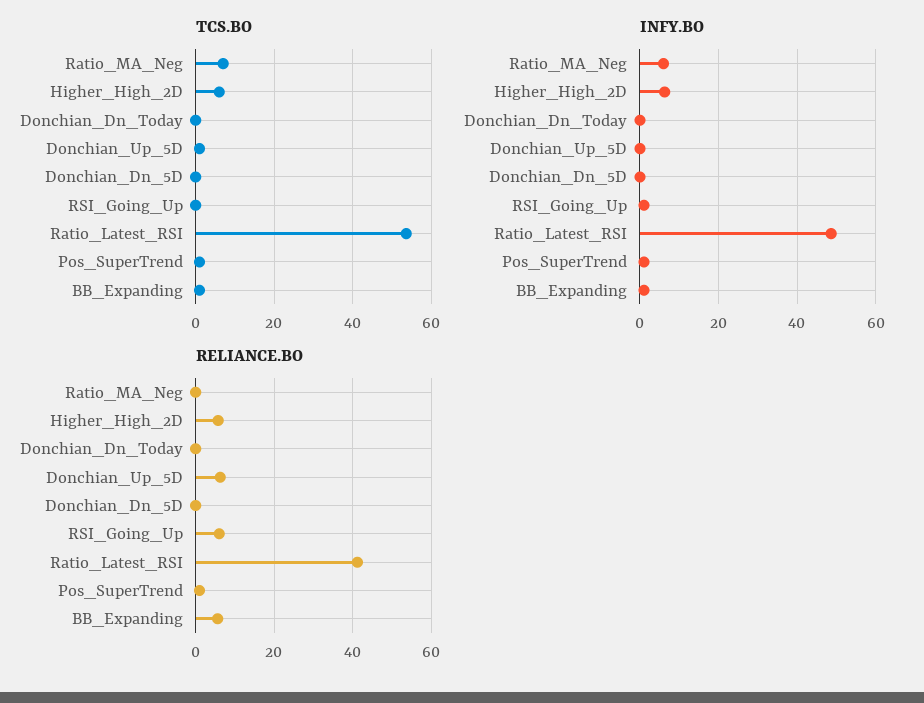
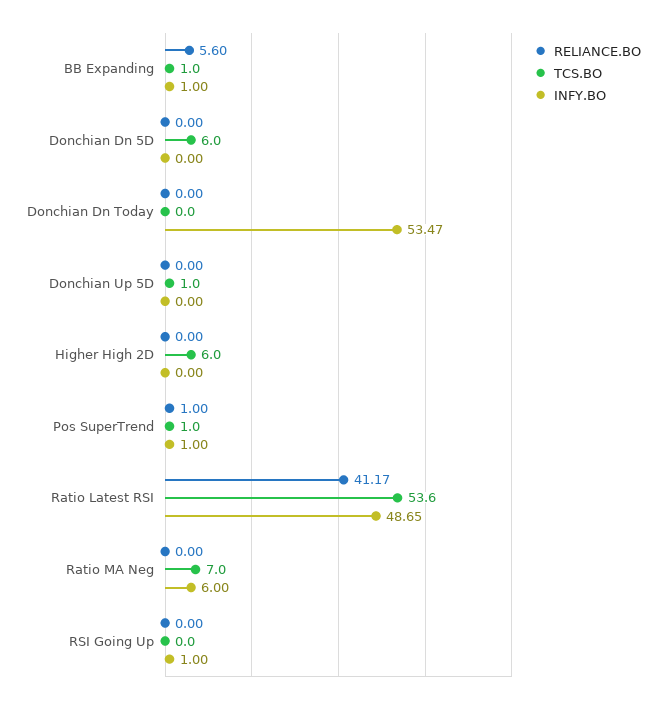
  {
    "TCS.BO": {
      "Ratio_MA_Neg": 7,
      "Higher_High_2D": 6,
      "Donchian_Dn_Today": 0,
      "Donchian_Up_5D": 1,
-     "Donchian_Dn_5D": 0,
+     "Donchian_Dn_5D": 6,
      "RSI_Going_Up": 0,
      "Ratio_Latest_RSI": 53.6,
      "Pos_SuperTrend": 1,
      "BB_Expanding": 1
    },
    "INFY.BO": {
      "Ratio_MA_Neg": 6,
-     "Higher_High_2D": 6,
+     "Higher_High_2D": 0,
-     "Donchian_Dn_Today": 0,
+     "Donchian_Dn_Today": 53.47,
      "Donchian_Up_5D": 0,
      "Donchian_Dn_5D": 0,
      "RSI_Going_Up": 1,
      "Ratio_Latest_RSI": 48.65,
      "Pos_SuperTrend": 1,
      "BB_Expanding": 1
    },
    "RELIANCE.BO": {
      "Ratio_MA_Neg": 0,
-     "Higher_High_2D": 6,
+     "Higher_High_2D": 0,
      "Donchian_Dn_Today": 0,
-     "Donchian_Up_5D": 6,
+     "Donchian_Up_5D": 0,
      "Donchian_Dn_5D": 0,
-     "RSI_Going_Up": 6,
+     "RSI_Going_Up": 0,
      "Ratio_Latest_RSI": 41.17,
      "Pos_SuperTrend": 1,
      "BB_Expanding": 5.6
    }
  }

